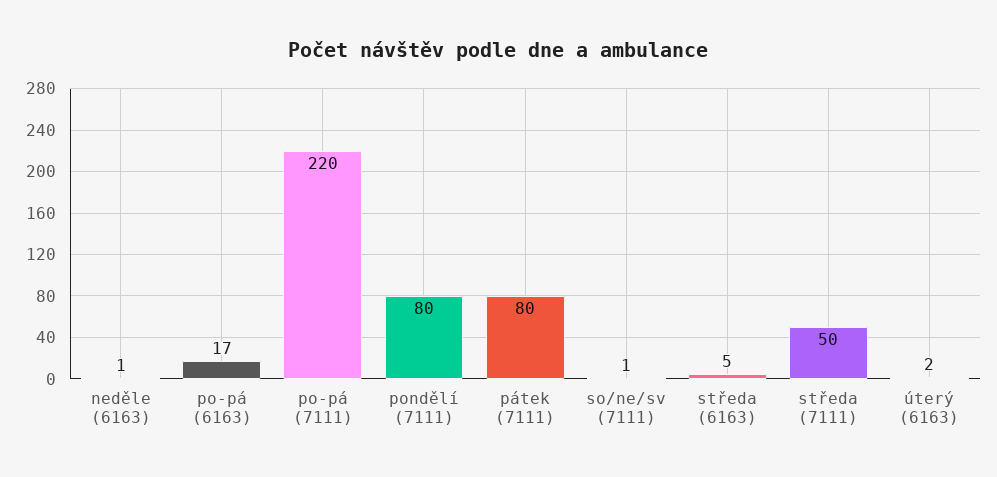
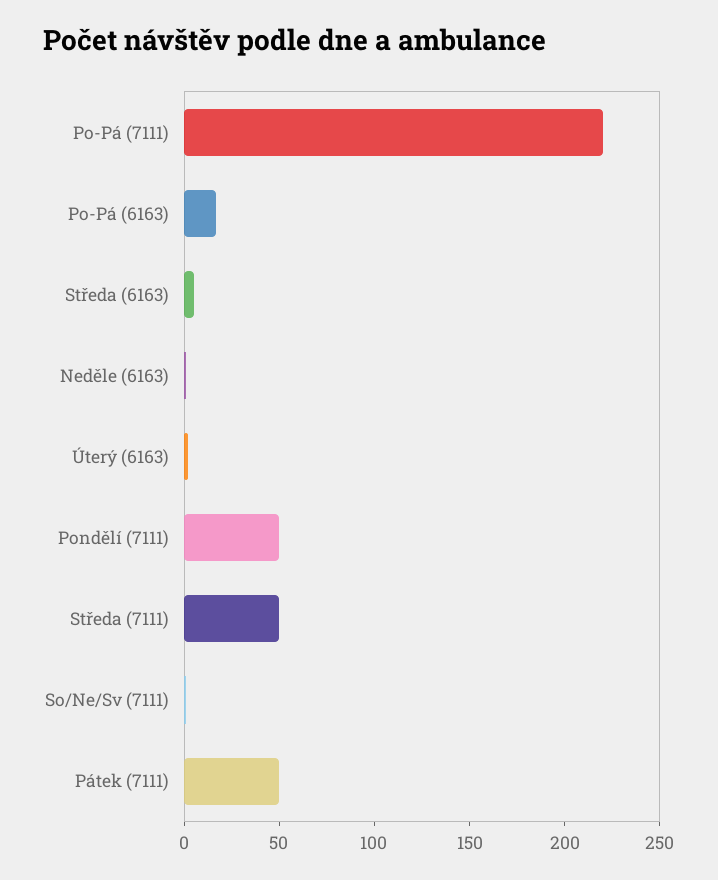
  {
    "neděle (6163)": 1,
    "po-pá (6163)": 17,
    "po-pá (7111)": 220,
-   "pondělí (7111)": 80,
+   "pondělí (7111)": 50,
-   "pátek (7111)": 80,
+   "pátek (7111)": 50,
    "so/ne/sv (7111)": 1,
    "středa (6163)": 5,
    "středa (7111)": 50,
    "úterý (6163)": 2
  }

